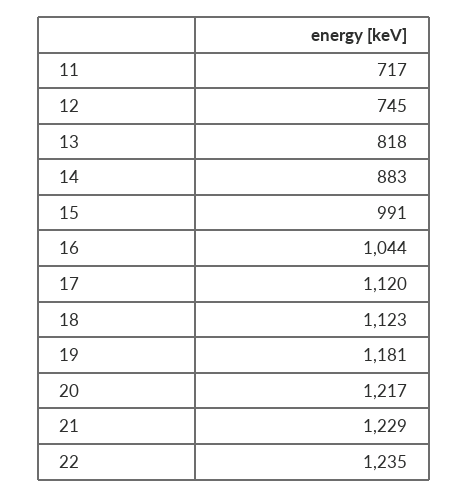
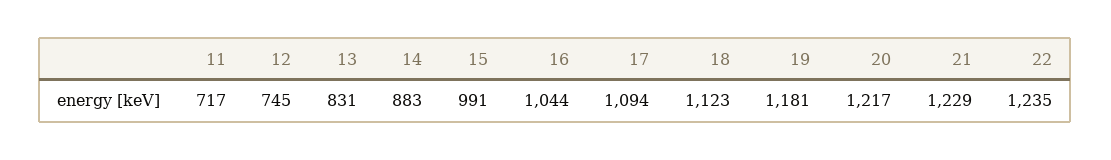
  {
    "11": 717,
    "12": 745,
-   "13": 818,
+   "13": 831,
    "14": 883,
    "15": 991,
    "16": 1044,
-   "17": 1120,
+   "17": 1094,
    "18": 1123,
    "19": 1181,
    "20": 1217,
    "21": 1229,
    "22": 1235
  }

